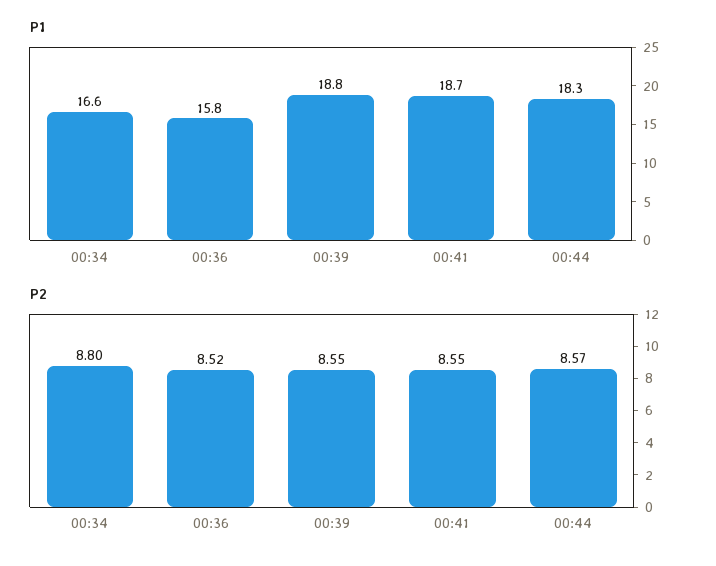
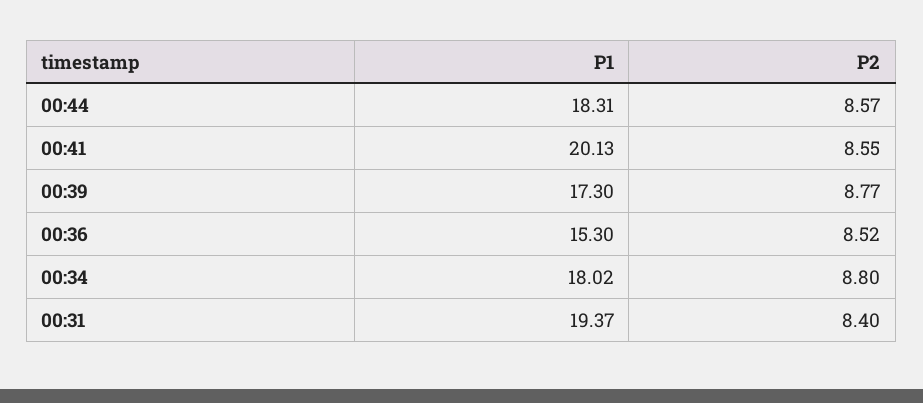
  {
    "P1": {
-     "00:34": 16.6,
+     "00:34": 18.02,
-     "00:36": 15.8,
+     "00:36": 15.3,
-     "00:39": 18.8,
+     "00:39": 17.3,
-     "00:41": 18.7,
+     "00:41": 20.13,
-     "00:44": 18.31
+     "00:44": 18.31,
+     "00:31": 19.37
    },
    "P2": {
      "00:34": 8.8,
      "00:36": 8.52,
-     "00:39": 8.55,
+     "00:39": 8.77,
      "00:41": 8.55,
-     "00:44": 8.57
+     "00:44": 8.57,
+     "00:31": 8.4
    }
  }

